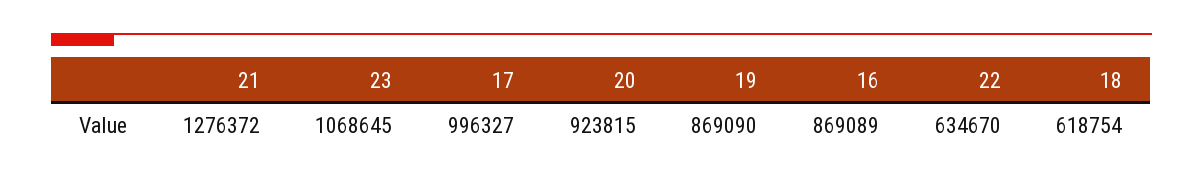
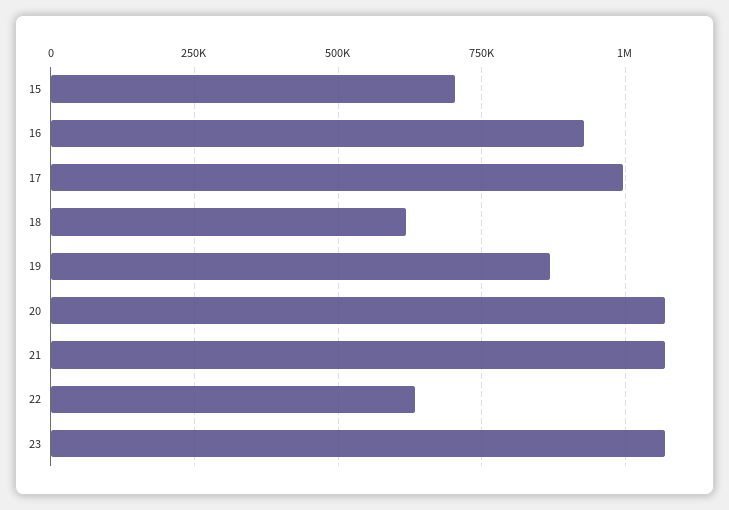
  {
-   "21": 1276372,
+   "21": 1075000,
    "23": 1068645,
    "17": 996327,
-   "20": 923815,
+   "20": 1075000,
    "19": 869090,
-   "16": 869089,
+   "16": 925000,
    "22": 634670,
-   "18": 618754
+   "18": 618754,
+   "15": 700000
  }

